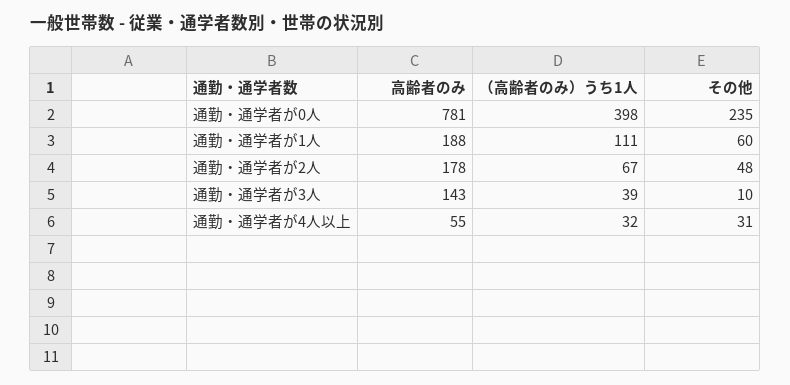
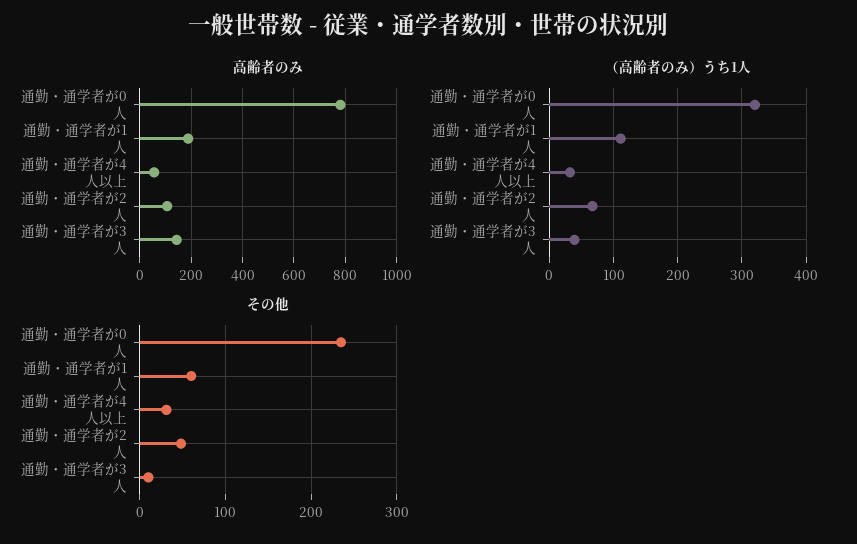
  {
    "高齢者のみ": {
      "通勤・通学者が0人": 781,
      "通勤・通学者が1人": 188,
-     "通勤・通学者が2人": 178,
+     "通勤・通学者が2人": 100,
      "通勤・通学者が3人": 143,
      "通勤・通学者が4人以上": 55
    },
    "（高齢者のみ）うち1人": {
-     "通勤・通学者が0人": 398,
+     "通勤・通学者が0人": 320,
      "通勤・通学者が1人": 111,
      "通勤・通学者が2人": 67,
      "通勤・通学者が3人": 39,
      "通勤・通学者が4人以上": 32
    },
    "その他": {
      "通勤・通学者が0人": 235,
      "通勤・通学者が1人": 60,
      "通勤・通学者が2人": 48,
      "通勤・通学者が3人": 10,
      "通勤・通学者が4人以上": 31
    }
  }

